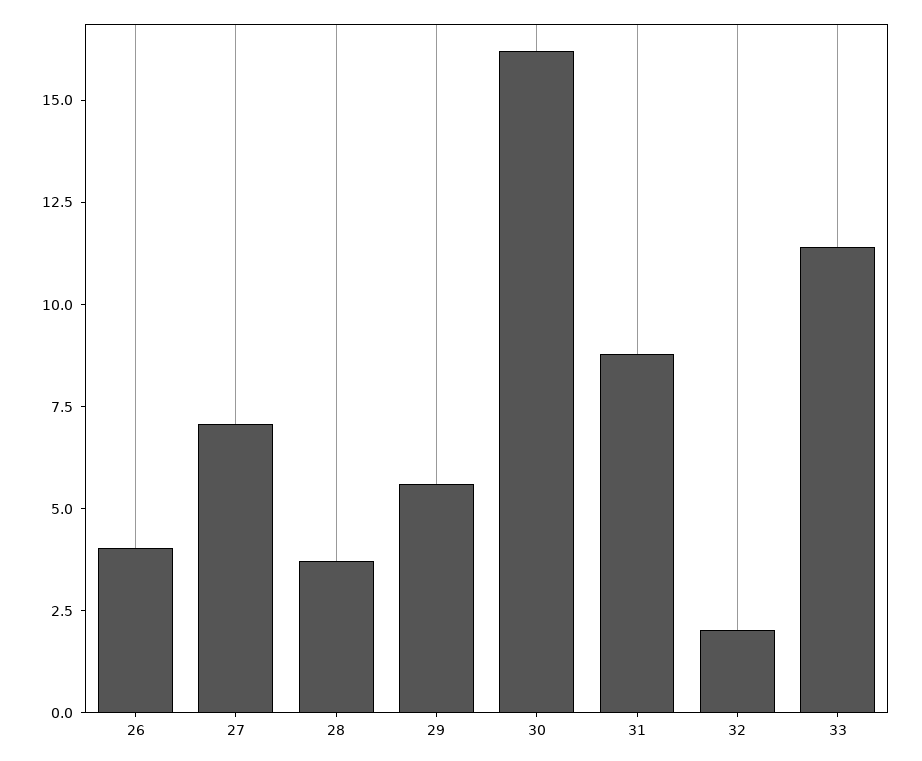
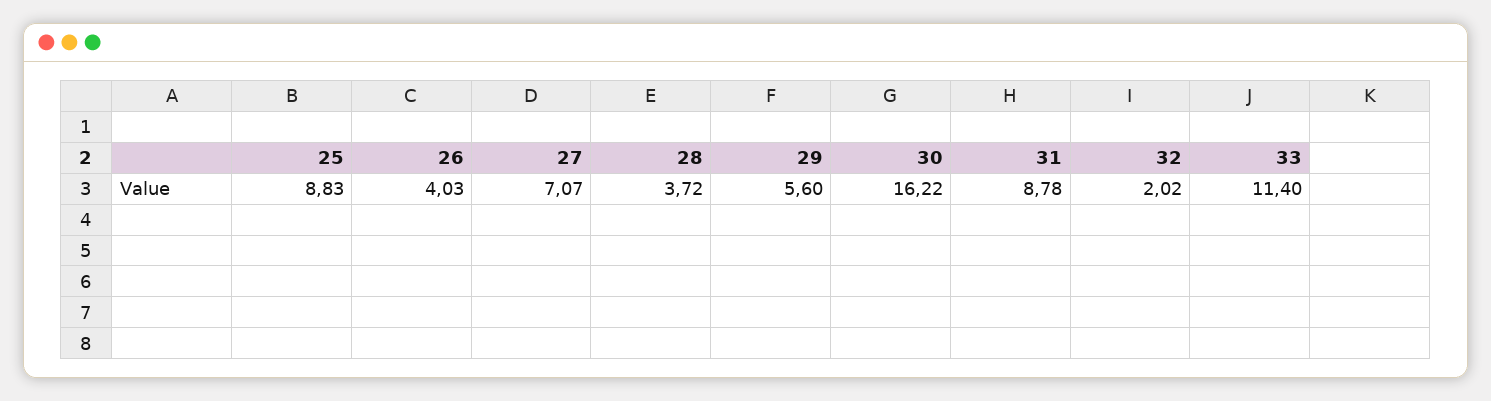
  {
    "26": 4.03,
    "27": 7.07,
    "28": 3.72,
    "29": 5.6,
    "30": 16.22,
    "31": 8.78,
    "32": 2.02,
-   "33": 11.4
+   "33": 11.4,
+   "25": 8.83
  }

